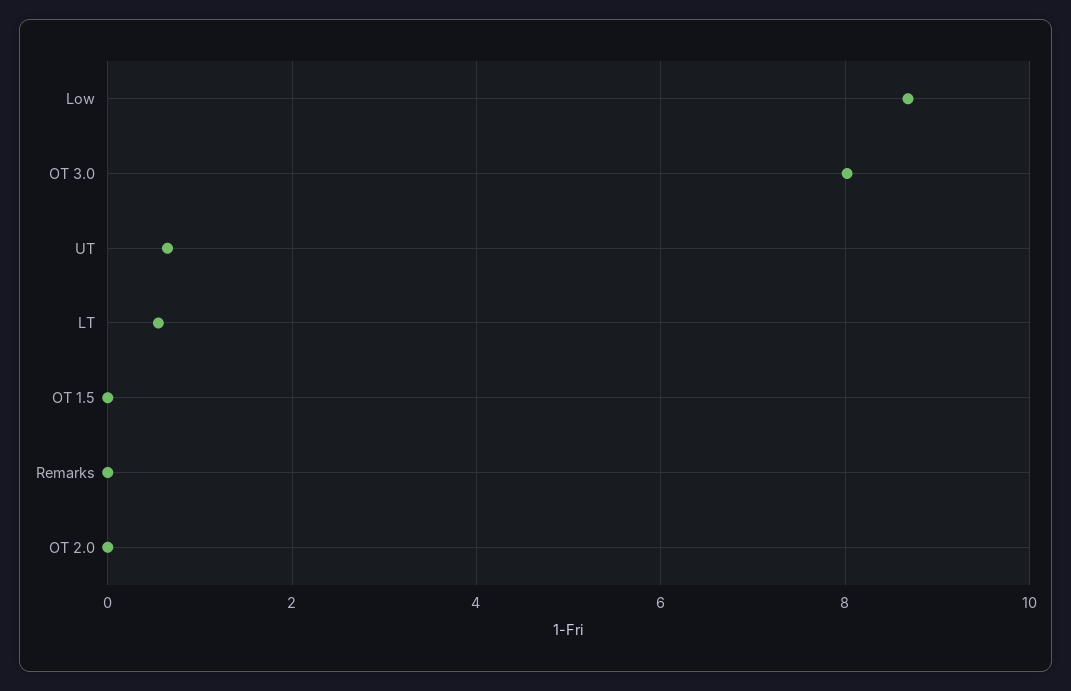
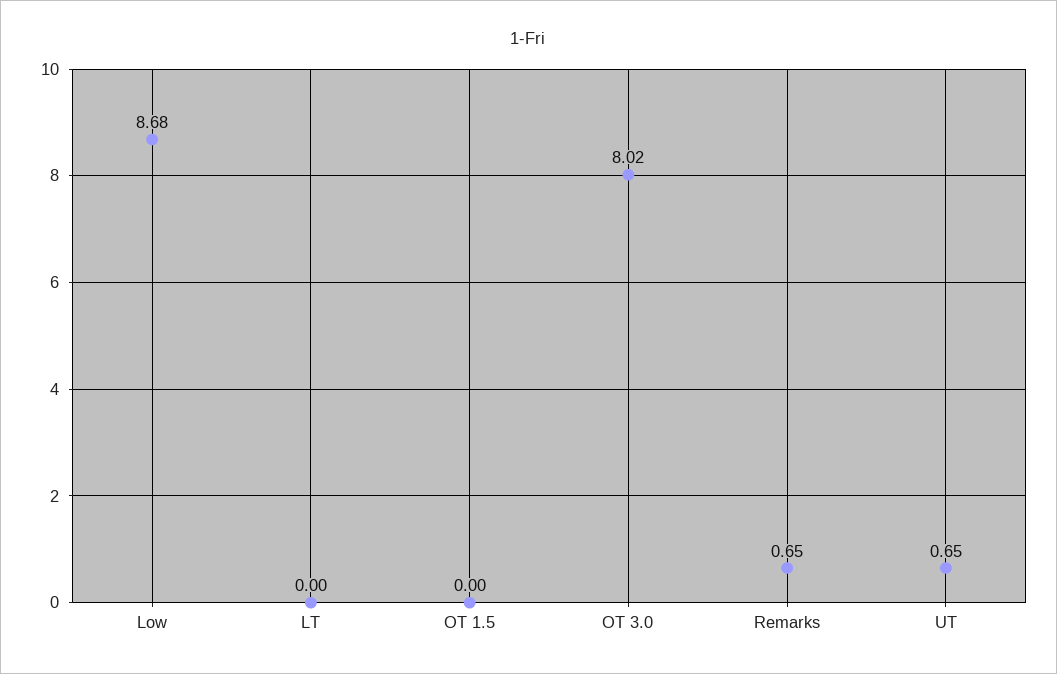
  {
    "Low": 8.68,
    "OT 3.0": 8.02,
    "UT": 0.65,
-   "LT": 0.6,
+   "LT": 0,
    "OT 1.5": 0,
-   "Remarks": 0,
+   "Remarks": 0.65
-   "OT 2.0": 0
  }

